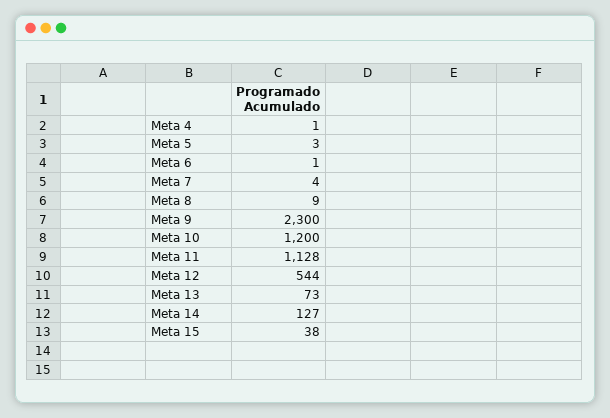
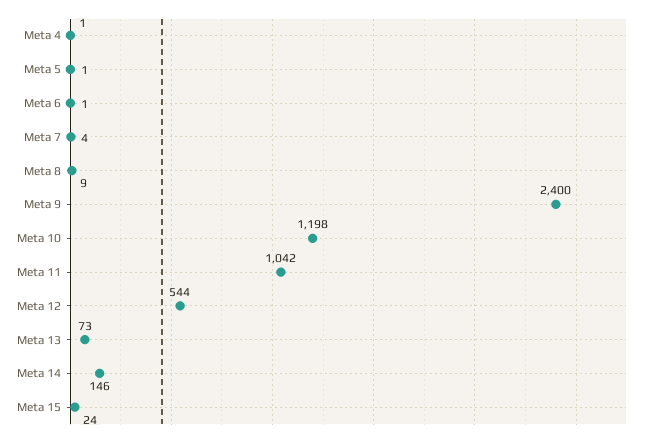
  {
    "Meta 4": 1,
-   "Meta 5": 3,
+   "Meta 5": 1,
    "Meta 6": 1,
    "Meta 7": 4,
    "Meta 8": 9,
-   "Meta 9": 2300,
+   "Meta 9": 2400,
-   "Meta 10": 1200,
+   "Meta 10": 1198,
-   "Meta 11": 1128,
+   "Meta 11": 1042,
    "Meta 12": 544,
    "Meta 13": 73,
-   "Meta 14": 127,
+   "Meta 14": 146,
-   "Meta 15": 38
+   "Meta 15": 24
  }

